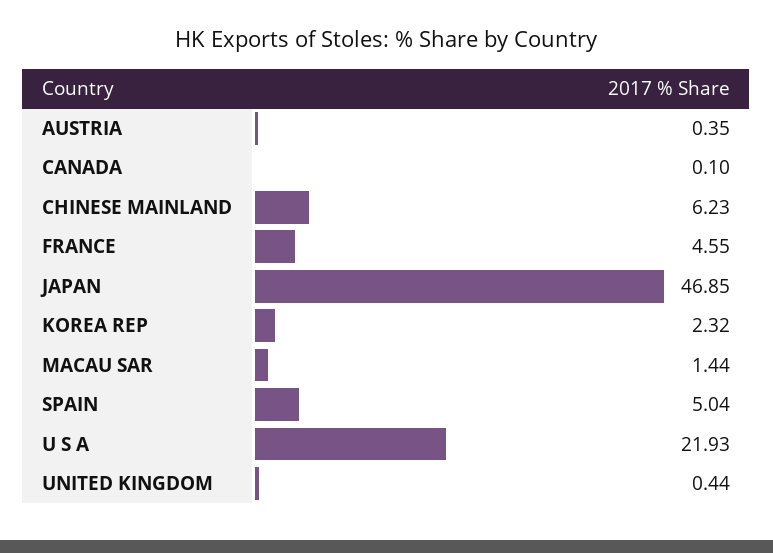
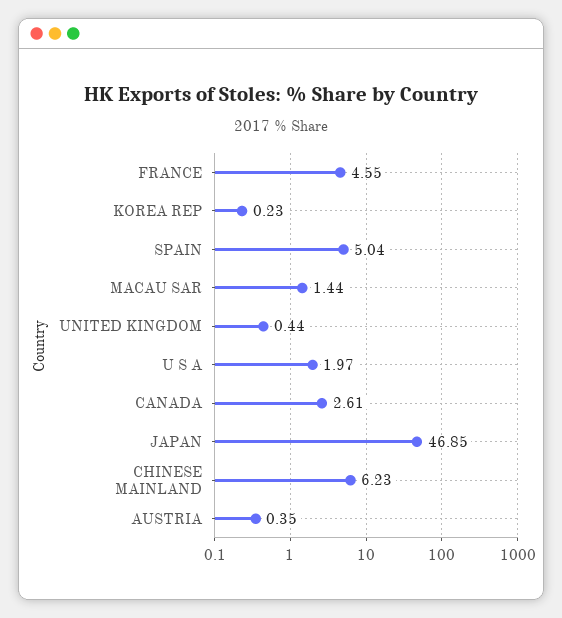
  {
    "AUSTRIA": 0.35,
-   "CANADA": 0.1,
+   "CANADA": 2.61,
    "CHINESE MAINLAND": 6.23,
    "FRANCE": 4.55,
    "JAPAN": 46.85,
-   "KOREA REP": 2.32,
+   "KOREA REP": 0.23,
    "MACAU SAR": 1.44,
    "SPAIN": 5.04,
-   "U S A": 21.93,
+   "U S A": 1.97,
    "UNITED KINGDOM": 0.44
  }

